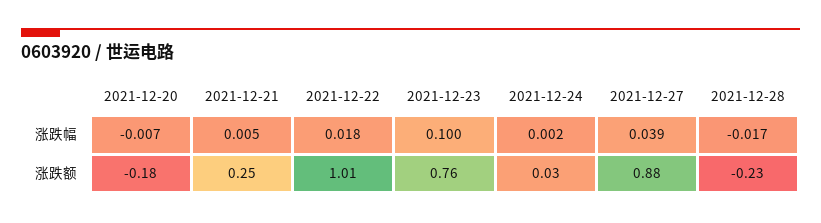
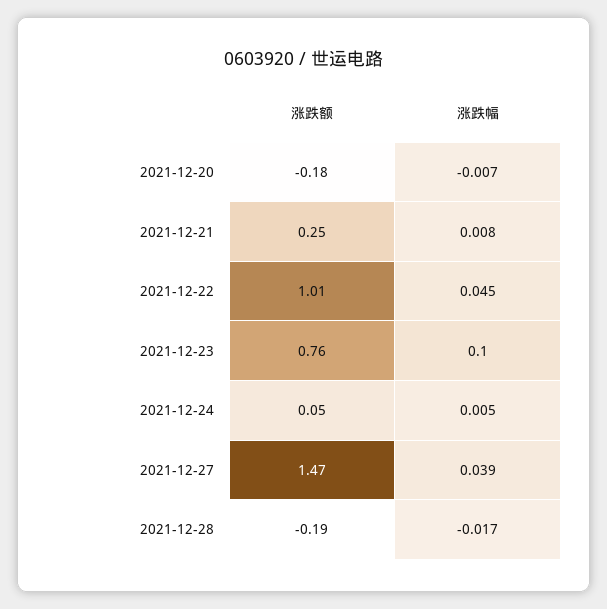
  {
    "2021-12-20": {
      "涨跌幅": -0.007,
      "涨跌额": -0.18
    },
    "2021-12-21": {
-     "涨跌幅": 0.005,
+     "涨跌幅": 0.008,
      "涨跌额": 0.25
    },
    "2021-12-22": {
-     "涨跌幅": 0.018,
+     "涨跌幅": 0.045,
      "涨跌额": 1.01
    },
    "2021-12-23": {
      "涨跌幅": 0.1,
      "涨跌额": 0.76
    },
    "2021-12-24": {
-     "涨跌幅": 0.002,
+     "涨跌幅": 0.005,
-     "涨跌额": 0.03
+     "涨跌额": 0.05
    },
    "2021-12-27": {
      "涨跌幅": 0.039,
-     "涨跌额": 0.88
+     "涨跌额": 1.47
    },
    "2021-12-28": {
      "涨跌幅": -0.017,
-     "涨跌额": -0.23
+     "涨跌额": -0.19
    }
  }

